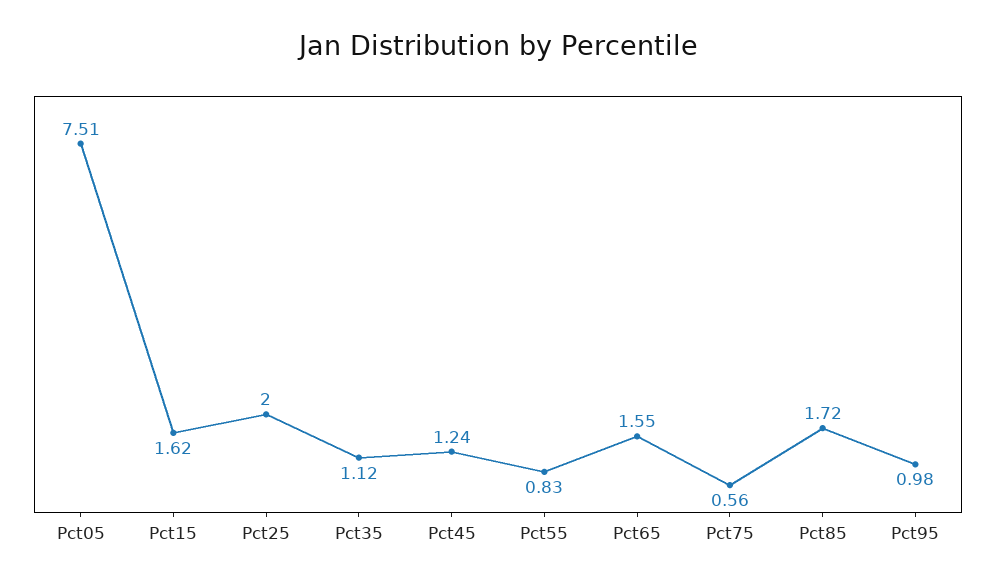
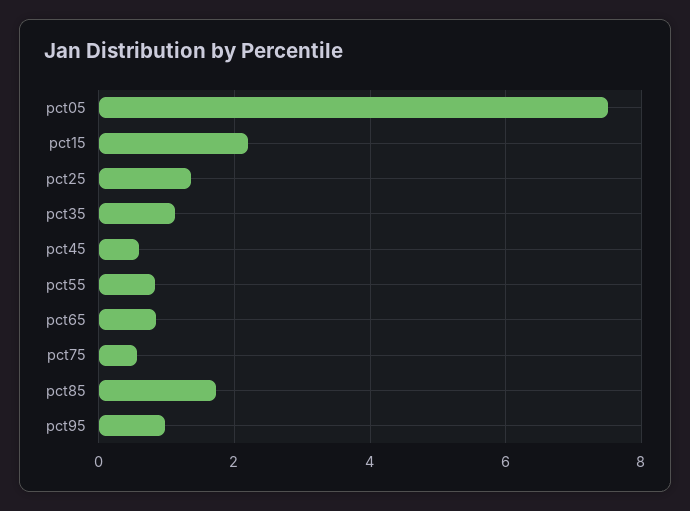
  {
    "Pct05": 7.51,
-   "Pct15": 1.62,
+   "Pct15": 2.2,
-   "Pct25": 2,
+   "Pct25": 1.4,
    "Pct35": 1.12,
-   "Pct45": 1.24,
+   "Pct45": 0.6,
    "Pct55": 0.83,
-   "Pct65": 1.55,
+   "Pct65": 0.8,
    "Pct75": 0.56,
    "Pct85": 1.72,
    "Pct95": 0.98
  }

